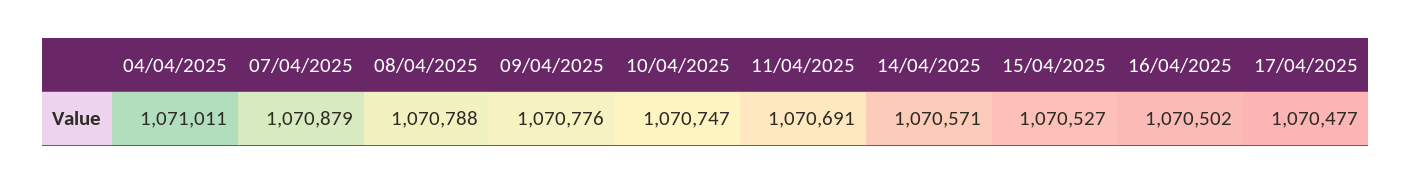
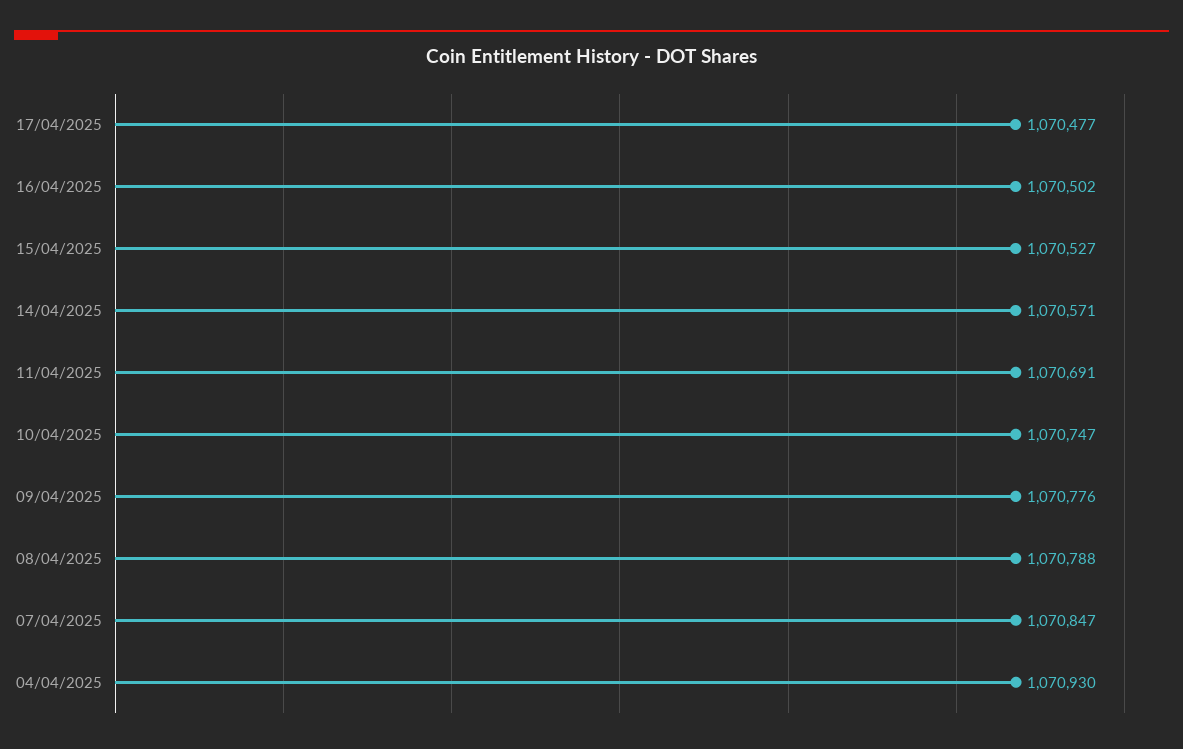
  {
-   "04/04/2025": 1071011,
+   "04/04/2025": 1070930,
-   "07/04/2025": 1070879,
+   "07/04/2025": 1070847,
    "08/04/2025": 1070788,
    "09/04/2025": 1070776,
    "10/04/2025": 1070747,
    "11/04/2025": 1070691,
    "14/04/2025": 1070571,
    "15/04/2025": 1070527,
    "16/04/2025": 1070502,
    "17/04/2025": 1070477
  }

